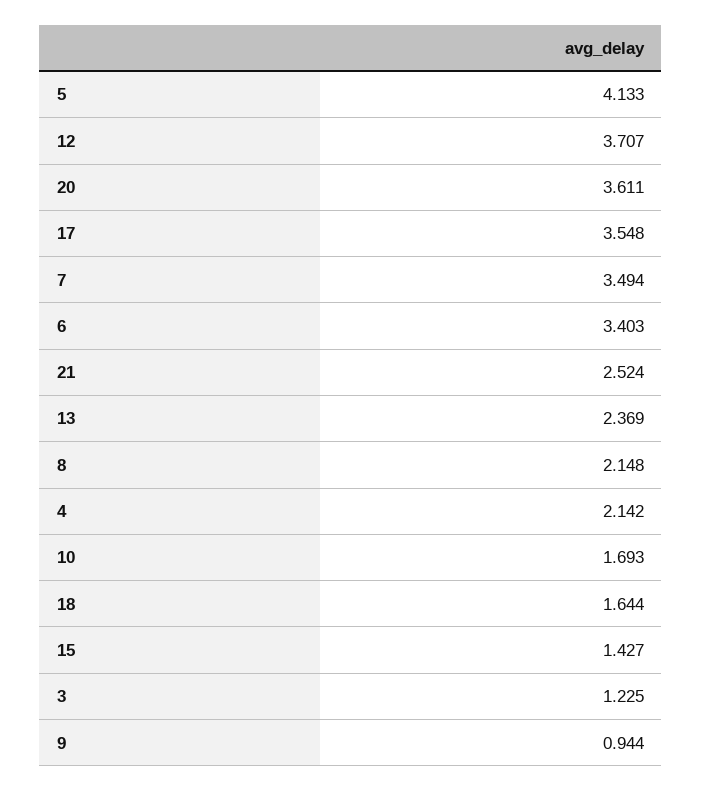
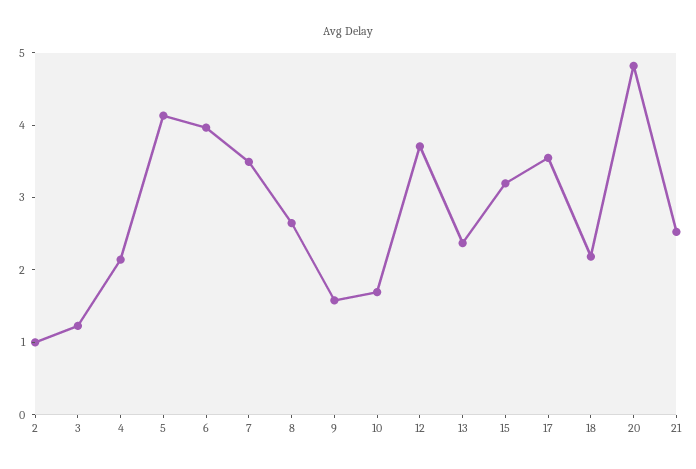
  {
    "5": 4.133,
    "12": 3.707,
-   "20": 3.611,
+   "20": 4.8,
    "17": 3.548,
    "7": 3.494,
-   "6": 3.403,
+   "6": 4,
    "21": 2.524,
    "13": 2.369,
-   "8": 2.148,
+   "8": 2.6,
    "4": 2.142,
    "10": 1.693,
-   "18": 1.644,
+   "18": 2.2,
-   "15": 1.427,
+   "15": 3.2,
    "3": 1.225,
-   "9": 0.944
+   "9": 1.6,
+   "2": 1
  }

